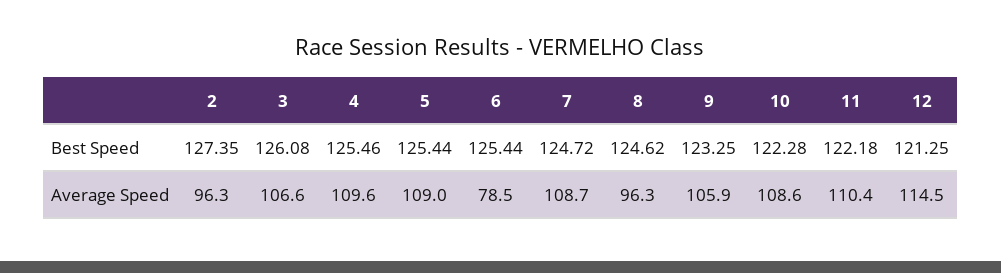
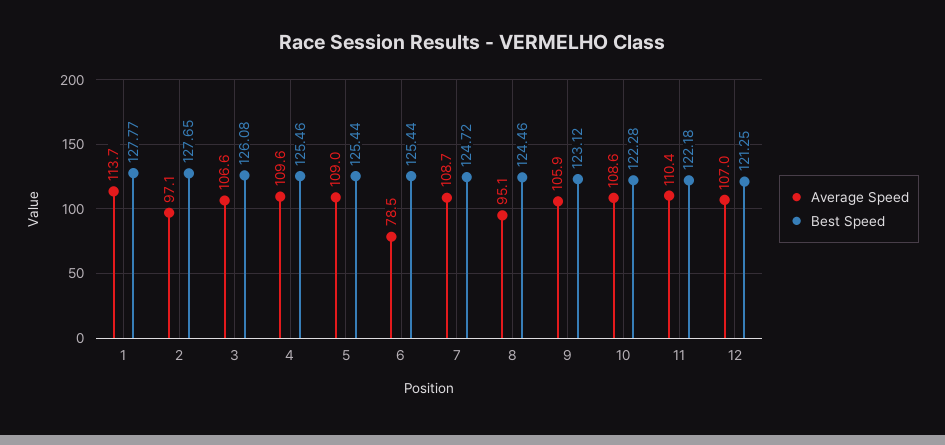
  {
    "Best Speed": {
-     "2": 127.35,
+     "2": 127.65,
      "3": 126.08,
      "4": 125.46,
      "5": 125.44,
      "6": 125.44,
      "7": 124.72,
-     "8": 124.62,
+     "8": 124.46,
-     "9": 123.25,
+     "9": 123.12,
      "10": 122.28,
      "11": 122.18,
-     "12": 121.25
+     "12": 121.25,
+     "1": 127.77
    },
    "Average Speed": {
-     "2": 96.3,
+     "2": 97.1,
      "3": 106.6,
      "4": 109.6,
      "5": 109,
      "6": 78.5,
      "7": 108.7,
-     "8": 96.3,
+     "8": 95.1,
      "9": 105.9,
      "10": 108.6,
      "11": 110.4,
-     "12": 114.5
+     "12": 107,
+     "1": 113.7
    }
  }

